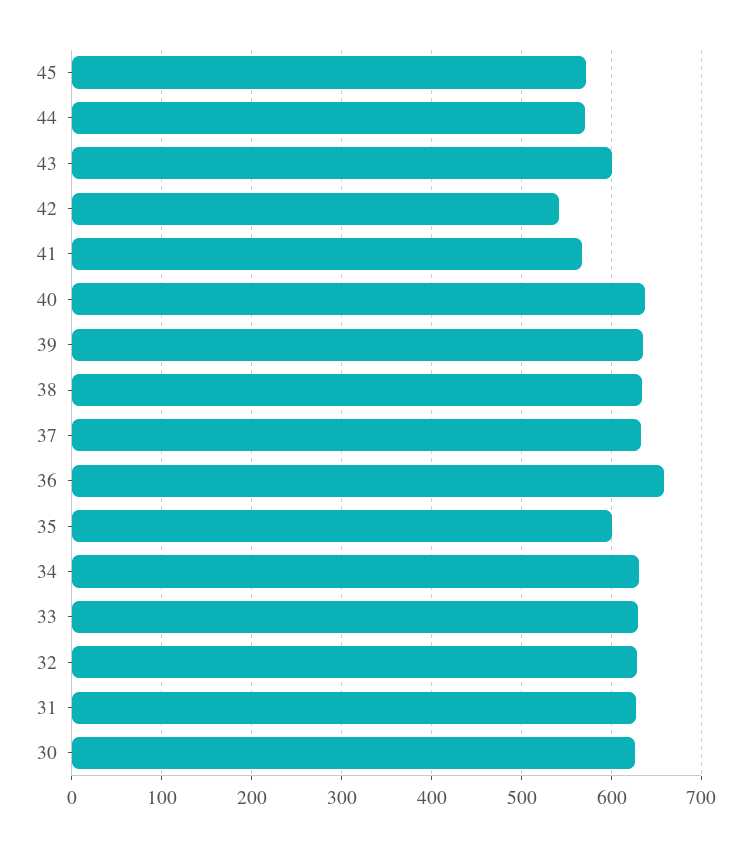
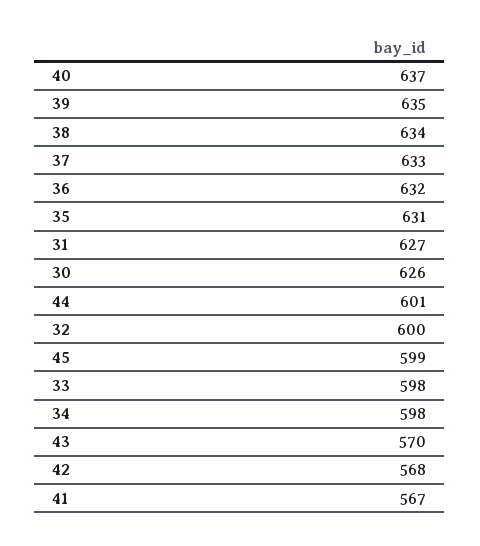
  {
-   "45": 570,
+   "45": 599,
-   "44": 570,
+   "44": 601,
-   "43": 600,
+   "43": 570,
-   "42": 540,
+   "42": 568,
    "41": 567,
    "40": 637,
    "39": 635,
    "38": 634,
    "37": 633,
-   "36": 660,
+   "36": 632,
-   "35": 600,
+   "35": 631,
-   "34": 630,
+   "34": 598,
-   "33": 630,
+   "33": 598,
-   "32": 630,
+   "32": 600,
    "31": 627,
    "30": 626
  }

